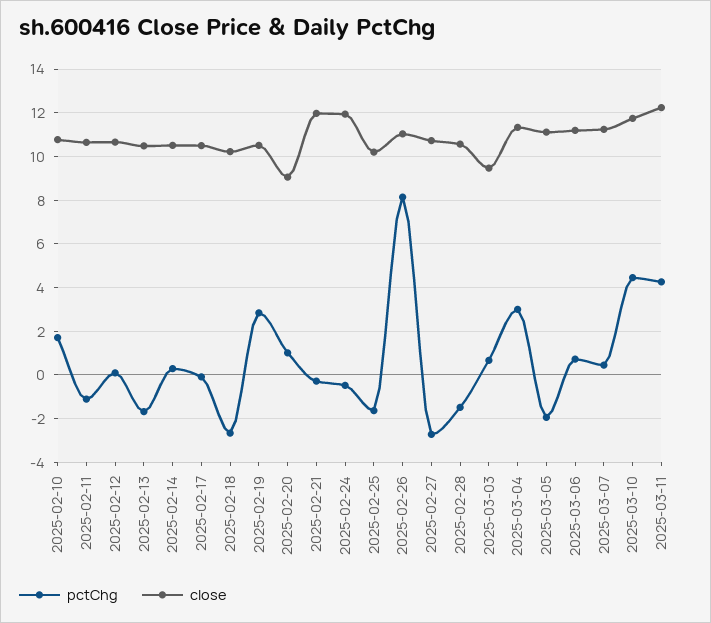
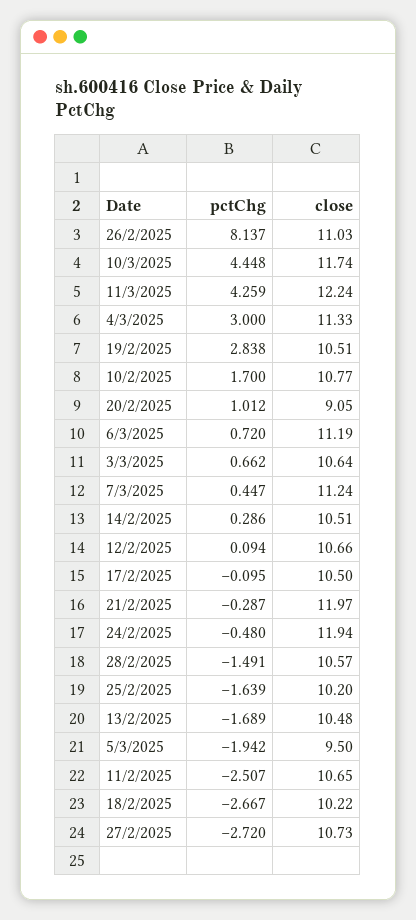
  {
    "pctChg": {
      "2025-02-10": 1.7,
-     "2025-02-11": -1,
+     "2025-02-11": -2.507,
      "2025-02-12": 0.094,
      "2025-02-13": -1.689,
      "2025-02-14": 0.286,
      "2025-02-17": -0.095,
      "2025-02-18": -2.667,
      "2025-02-19": 2.838,
      "2025-02-20": 1.012,
      "2025-02-21": -0.287,
      "2025-02-24": -0.48,
      "2025-02-25": -1.639,
      "2025-02-26": 8.137,
      "2025-02-27": -2.72,
      "2025-02-28": -1.491,
      "2025-03-03": 0.662,
      "2025-03-04": 3,
      "2025-03-05": -1.942,
      "2025-03-06": 0.72,
      "2025-03-07": 0.447,
      "2025-03-10": 4.448,
      "2025-03-11": 4.259
    },
    "close": {
      "2025-02-10": 10.77,
      "2025-02-11": 10.65,
      "2025-02-12": 10.66,
      "2025-02-13": 10.48,
      "2025-02-14": 10.51,
      "2025-02-17": 10.5,
      "2025-02-18": 10.22,
      "2025-02-19": 10.51,
      "2025-02-20": 9.05,
      "2025-02-21": 11.97,
      "2025-02-24": 11.94,
      "2025-02-25": 10.2,
      "2025-02-26": 11.03,
      "2025-02-27": 10.73,
      "2025-02-28": 10.57,
-     "2025-03-03": 9.5,
+     "2025-03-03": 10.64,
      "2025-03-04": 11.33,
-     "2025-03-05": 11,
+     "2025-03-05": 9.5,
      "2025-03-06": 11.19,
      "2025-03-07": 11.24,
      "2025-03-10": 11.74,
      "2025-03-11": 12.24
    }
  }

